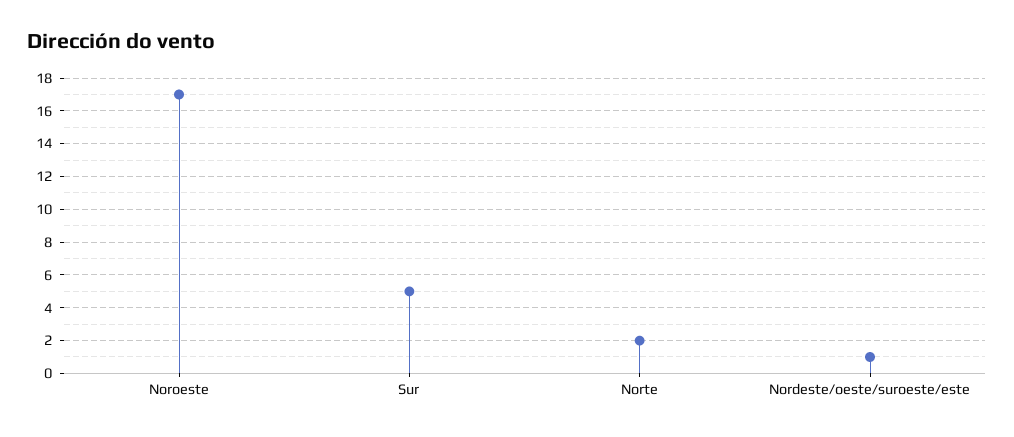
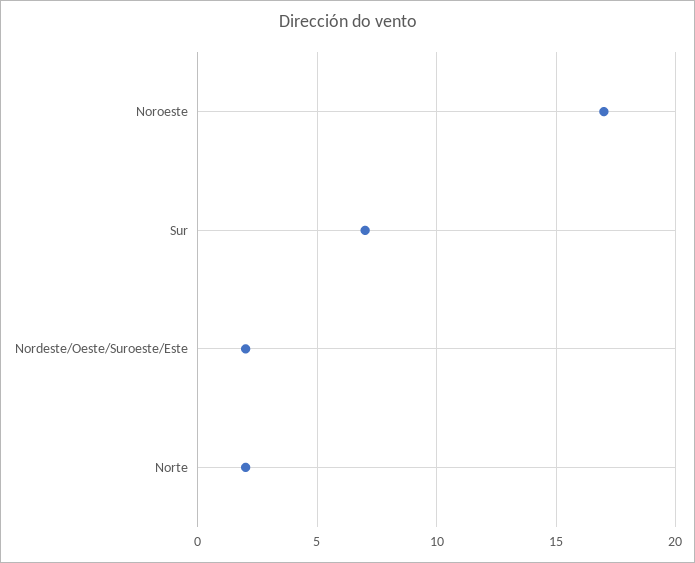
  {
    "Noroeste": 17,
-   "Sur": 5,
+   "Sur": 7,
    "Norte": 2,
-   "Nordeste/oeste/suroeste/este": 1
+   "Nordeste/oeste/suroeste/este": 2
  }

